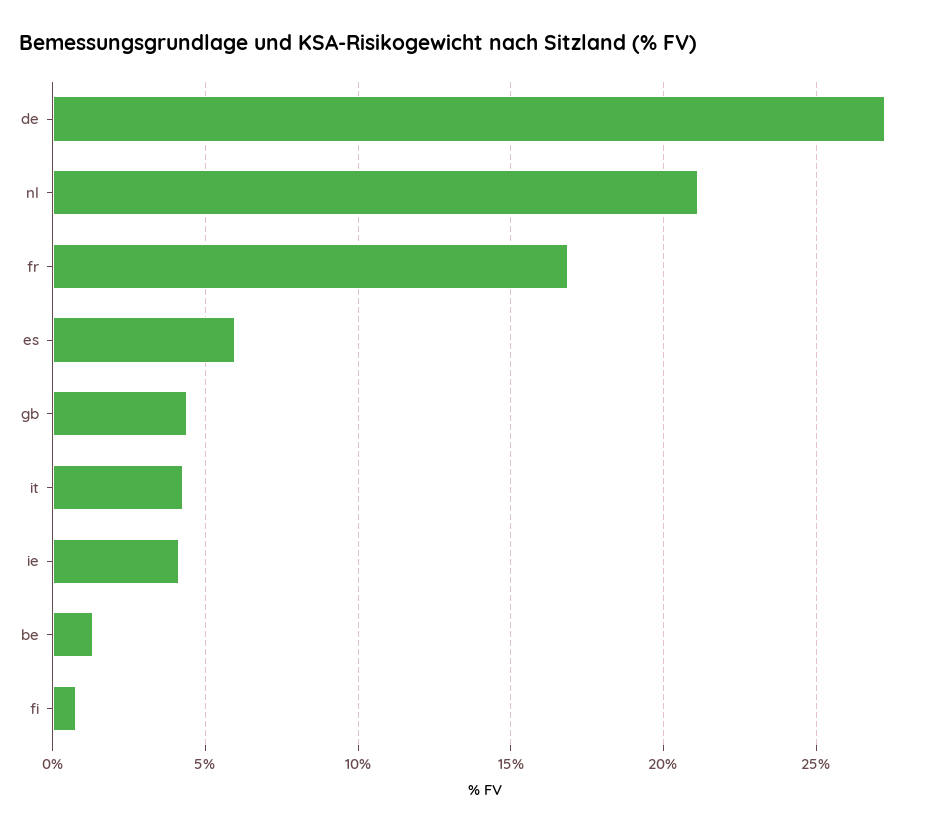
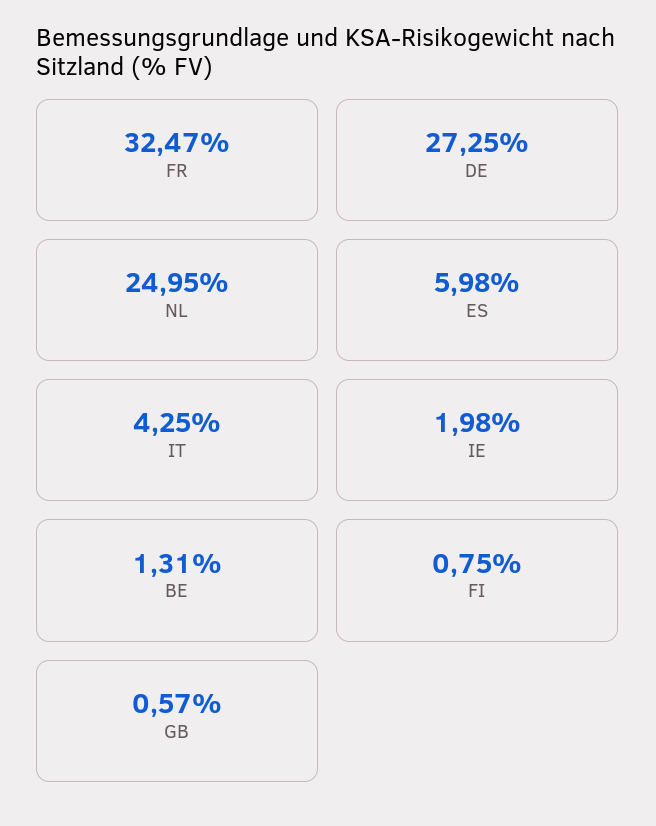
  {
    "de": 27.25,
-   "nl": 21,
+   "nl": 24.95,
-   "fr": 17,
+   "fr": 32.47,
    "es": 5.98,
-   "gb": 4.5,
+   "gb": 0.57,
    "it": 4.25,
-   "ie": 4,
+   "ie": 1.98,
    "be": 1.31,
    "fi": 0.75
  }

